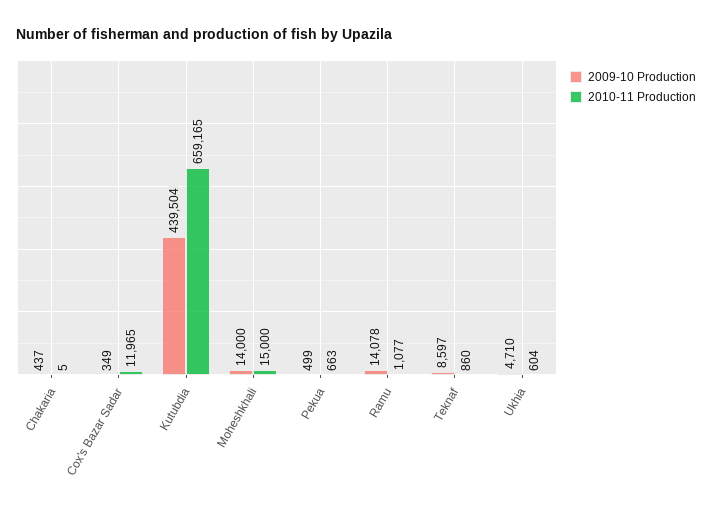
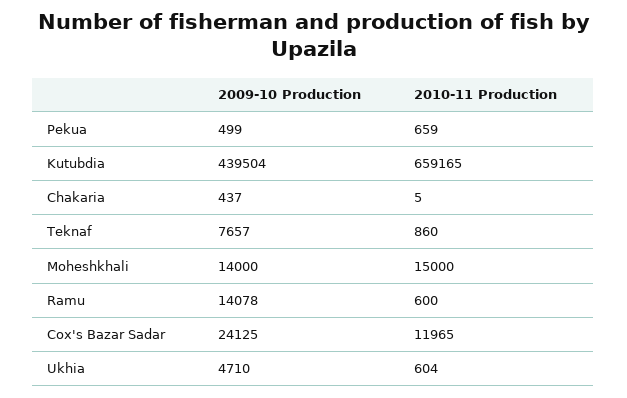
  {
    "2009-10 Production": {
      "Chakaria": 437,
-     "Cox's Bazar Sadar": 349,
+     "Cox's Bazar Sadar": 24125,
      "Kutubdia": 439504,
      "Moheshkhali": 14000,
      "Pekua": 499,
      "Ramu": 14078,
-     "Teknaf": 8597,
+     "Teknaf": 7657,
      "Ukhia": 4710
    },
    "2010-11 Production": {
      "Chakaria": 5,
      "Cox's Bazar Sadar": 11965,
      "Kutubdia": 659165,
      "Moheshkhali": 15000,
-     "Pekua": 663,
+     "Pekua": 659,
-     "Ramu": 1077,
+     "Ramu": 600,
      "Teknaf": 860,
      "Ukhia": 604
    }
  }

